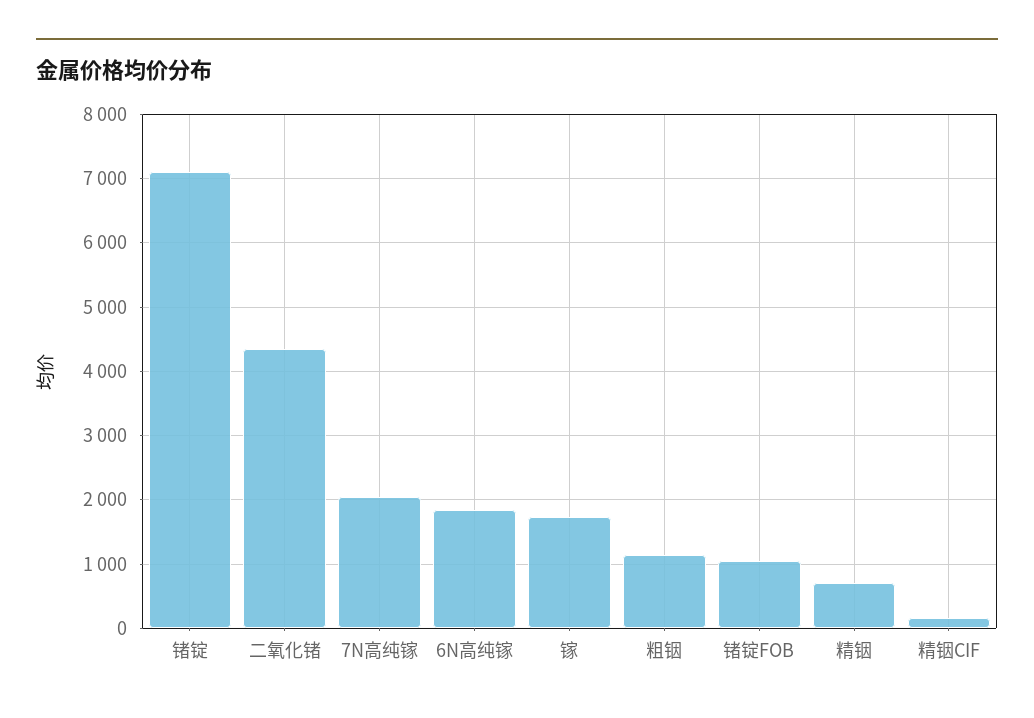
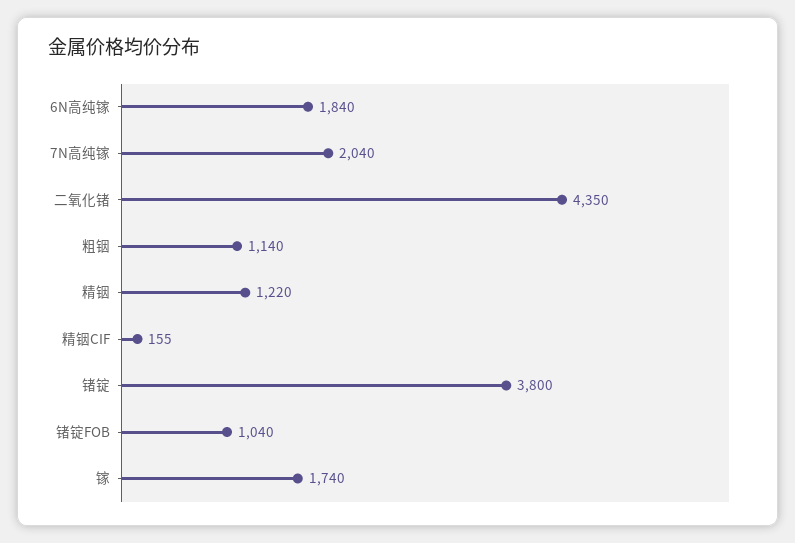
  {
-   "锗锭": 7100,
+   "锗锭": 3800,
    "二氧化锗": 4350,
    "7N高纯镓": 2040,
    "6N高纯镓": 1840,
    "镓": 1740,
    "粗铟": 1140,
    "锗锭FOB": 1040,
-   "精铟": 700,
+   "精铟": 1220,
    "精铟CIF": 155
  }

